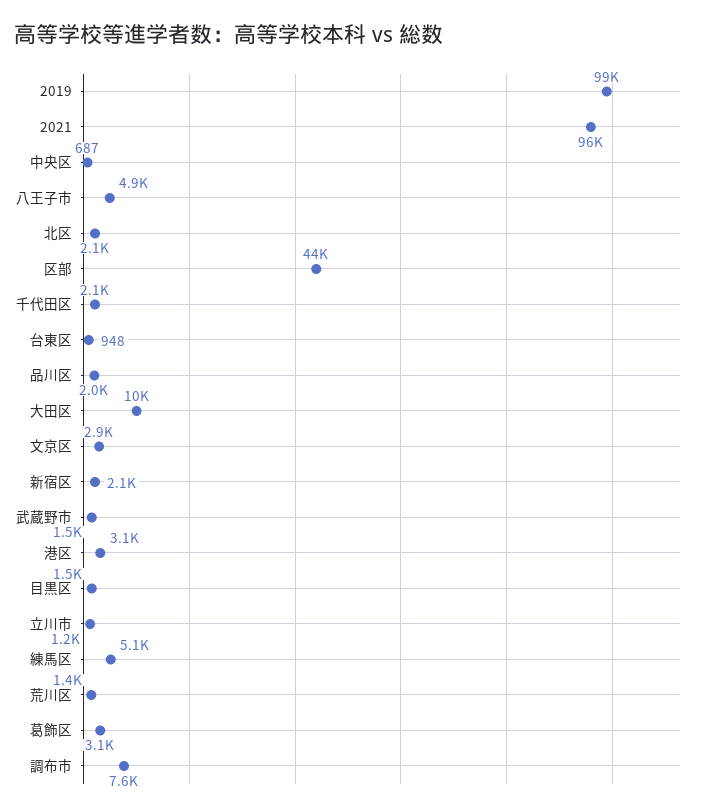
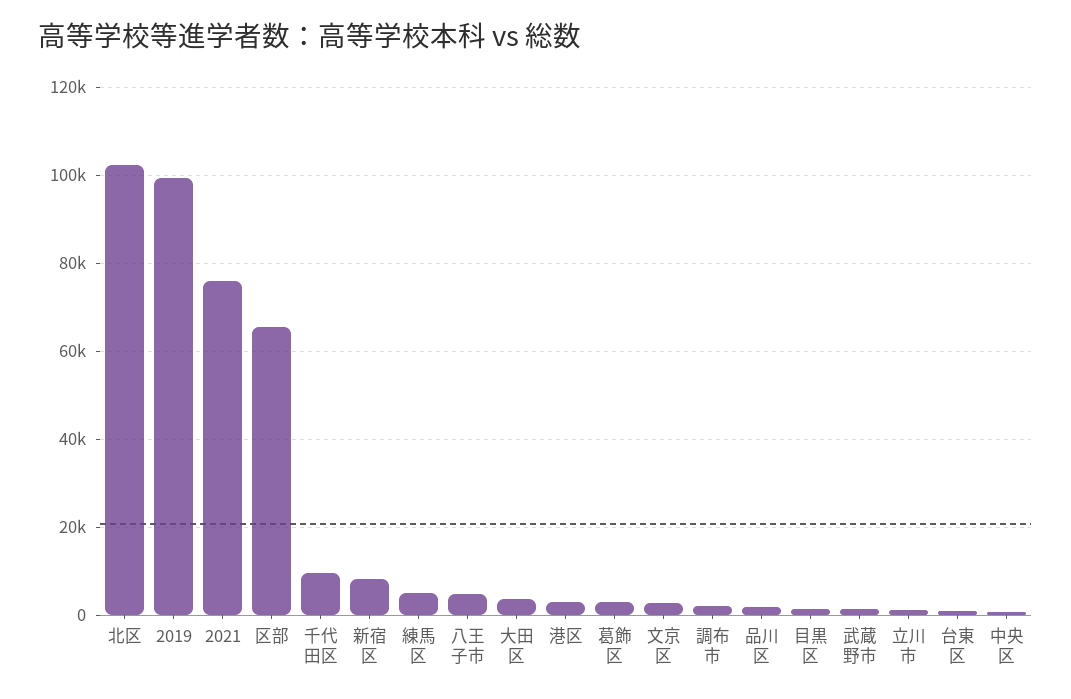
  {
    "2019": 99000,
-   "2021": 96000,
+   "2021": 76000,
    "中央区": 687,
    "八王子市": 4900,
-   "北区": 2100,
+   "北区": 102000,
-   "区部": 44000,
+   "区部": 66000,
-   "千代田区": 2100,
+   "千代田区": 10000,
    "台東区": 948,
    "品川区": 2000,
-   "大田区": 10000,
+   "大田区": 4000,
    "文京区": 2900,
-   "新宿区": 2100,
+   "新宿区": 8000,
    "武蔵野市": 1500,
    "港区": 3100,
    "目黒区": 1500,
    "立川市": 1200,
    "練馬区": 5100,
-   "荒川区": 1400,
    "葛飾区": 3100,
-   "調布市": 7600
+   "調布市": 2000
  }

